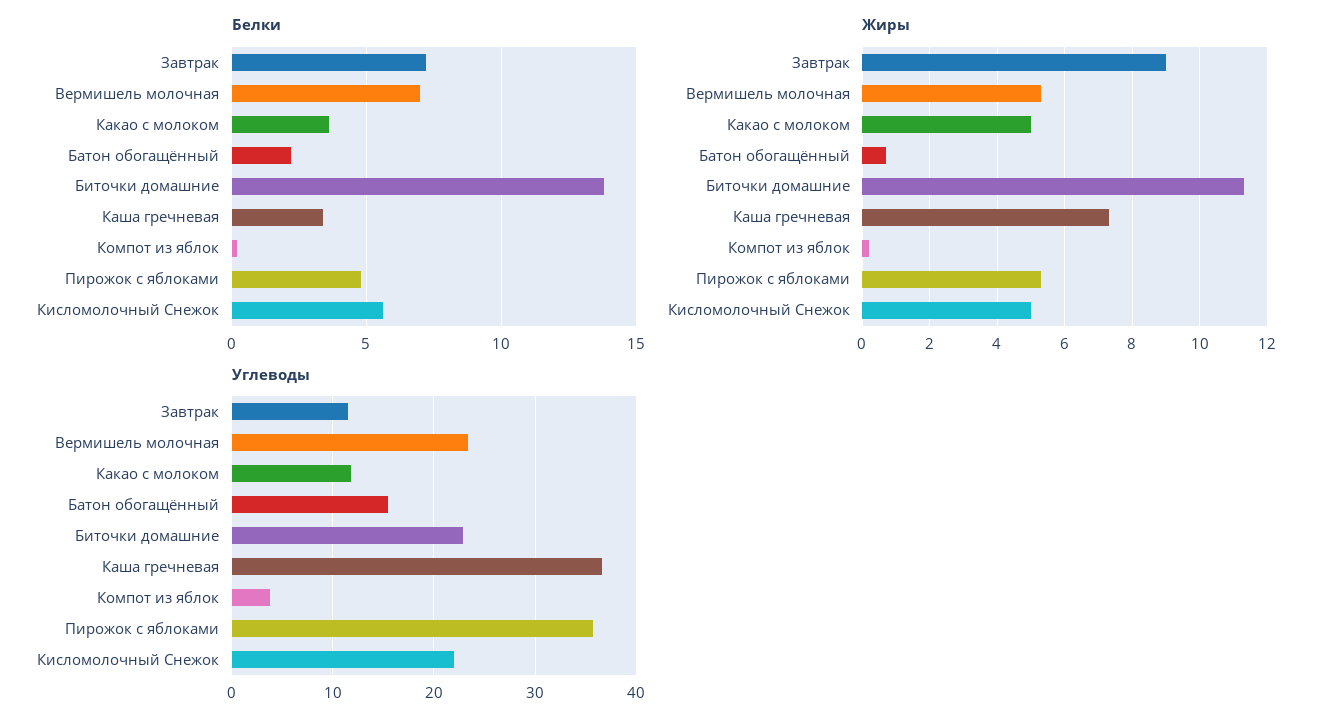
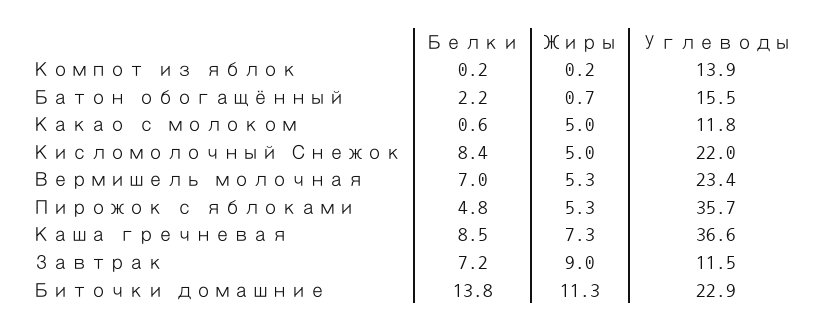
  {
    "Белки": {
      "Завтрак": 7.2,
      "Вермишель молочная": 7,
-     "Какао с молоком": 3.5,
+     "Какао с молоком": 0.6,
      "Батон обогащённый": 2.2,
      "Биточки домашние": 13.8,
-     "Каша гречневая": 3.5,
+     "Каша гречневая": 8.5,
      "Компот из яблок": 0.2,
      "Пирожок с яблоками": 4.8,
-     "Кисломолочный Снежок": 5.5
+     "Кисломолочный Снежок": 8.4
    },
    "Жиры": {
      "Завтрак": 9,
      "Вермишель молочная": 5.3,
      "Какао с молоком": 5,
      "Батон обогащённый": 0.7,
      "Биточки домашние": 11.3,
      "Каша гречневая": 7.3,
      "Компот из яблок": 0.2,
      "Пирожок с яблоками": 5.3,
      "Кисломолочный Снежок": 5
    },
    "Углеводы": {
      "Завтрак": 11.5,
      "Вермишель молочная": 23.4,
      "Какао с молоком": 11.8,
      "Батон обогащённый": 15.5,
      "Биточки домашние": 22.9,
      "Каша гречневая": 36.6,
-     "Компот из яблок": 4,
+     "Компот из яблок": 13.9,
      "Пирожок с яблоками": 35.7,
      "Кисломолочный Снежок": 22
    }
  }

